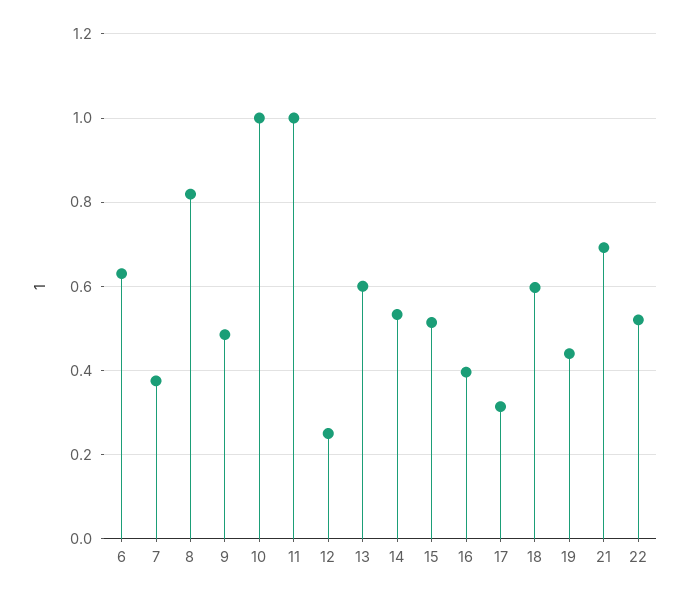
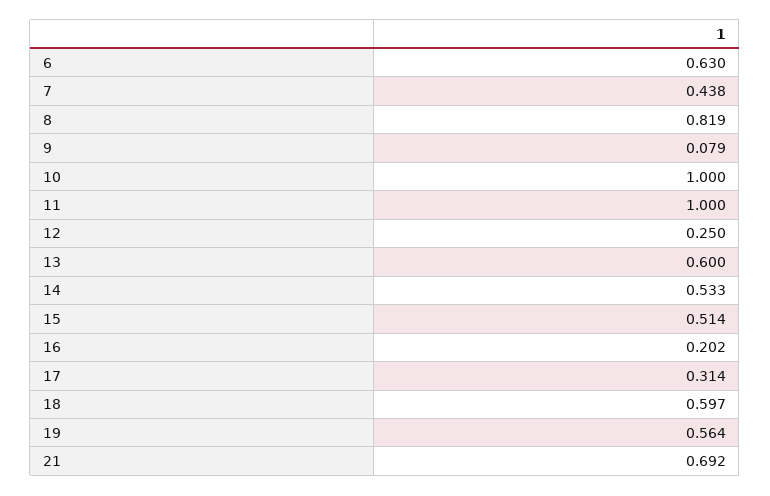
  {
    "6": 0.63,
-   "7": 0.38,
+   "7": 0.438,
    "8": 0.819,
-   "9": 0.48,
+   "9": 0.079,
    "10": 1,
    "11": 1,
    "12": 0.25,
    "13": 0.6,
    "14": 0.533,
    "15": 0.514,
-   "16": 0.4,
+   "16": 0.202,
    "17": 0.314,
    "18": 0.597,
-   "19": 0.44,
+   "19": 0.564,
-   "21": 0.692,
+   "21": 0.692
-   "22": 0.52
  }

